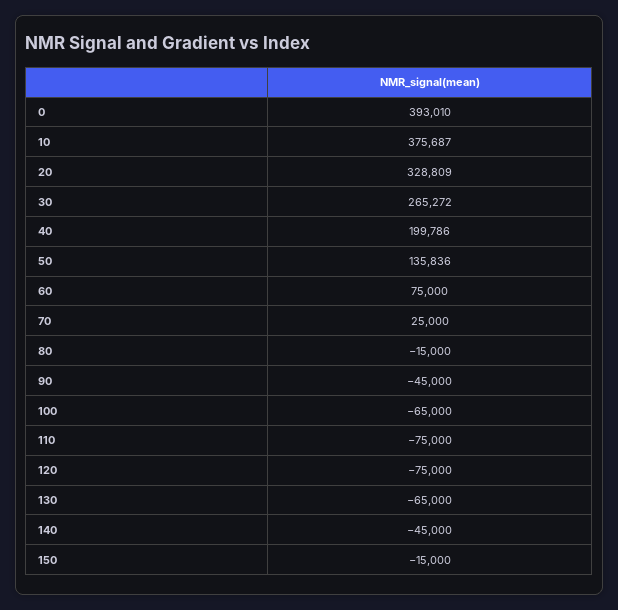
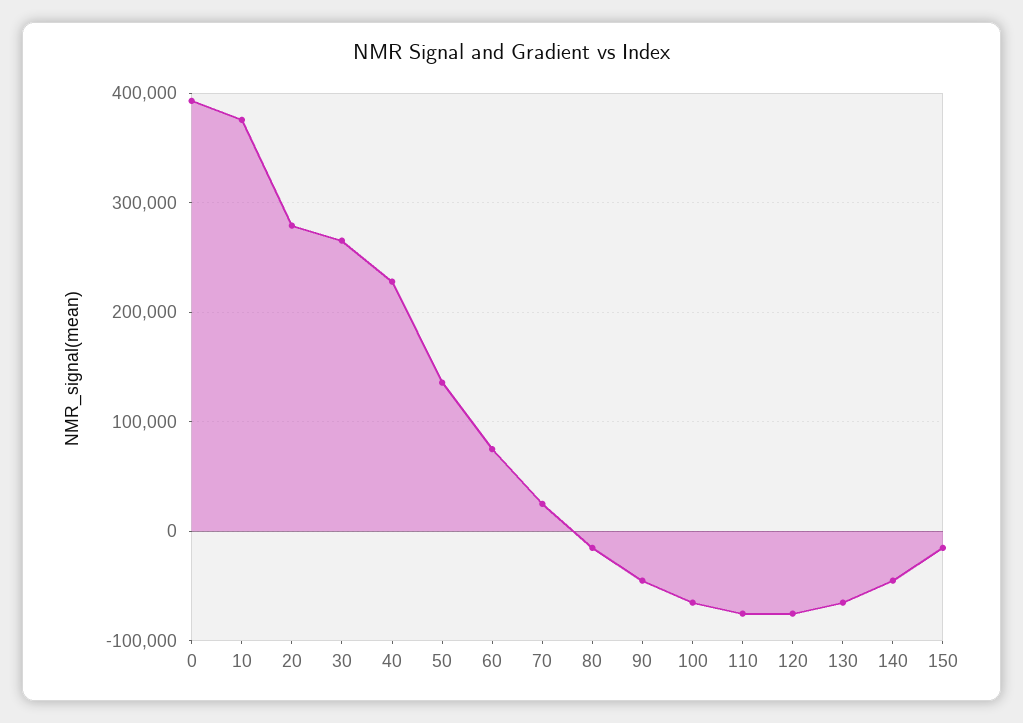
  {
    "0": 393010,
    "10": 375687,
-   "20": 328809,
+   "20": 280000,
    "30": 265272,
-   "40": 199786,
+   "40": 230000,
    "50": 135836,
    "60": 75000,
    "70": 25000,
    "80": -15000,
    "90": -45000,
    "100": -65000,
    "110": -75000,
    "120": -75000,
    "130": -65000,
    "140": -45000,
    "150": -15000
  }

